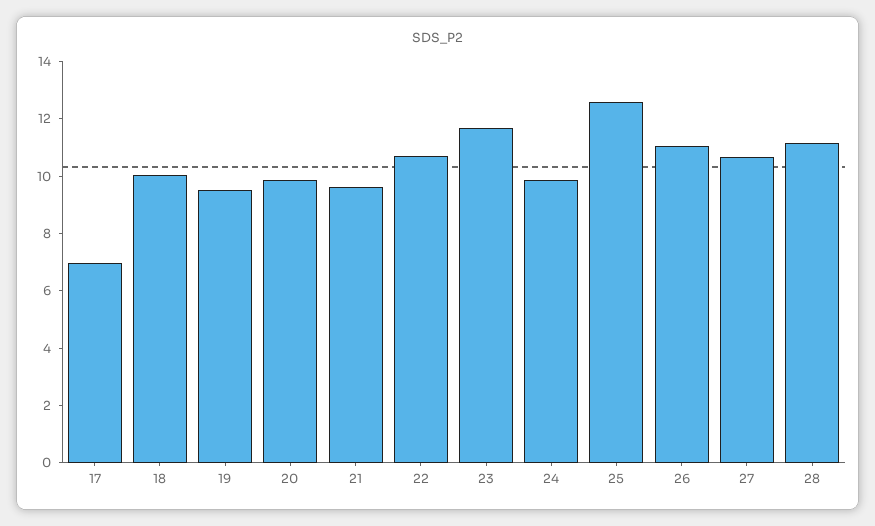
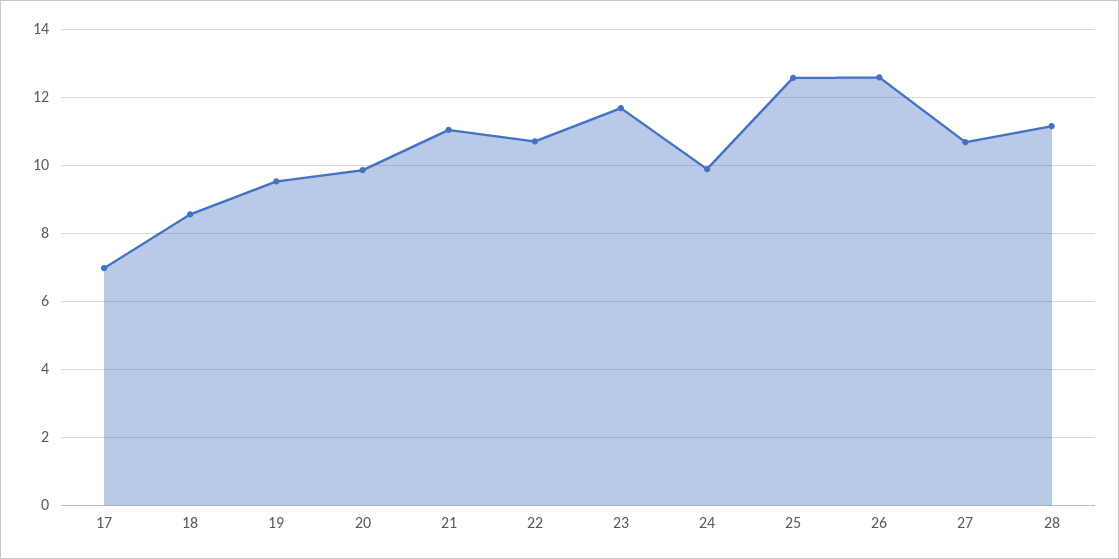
  {
    "17": 7,
-   "18": 10,
+   "18": 8.6,
    "19": 9.6,
    "20": 9.8,
-   "21": 9.5,
+   "21": 11,
    "22": 10.8,
    "23": 11.6,
    "24": 9.8,
    "25": 12.6,
-   "26": 11,
+   "26": 12.6,
    "27": 10.6,
    "28": 11.2
  }

